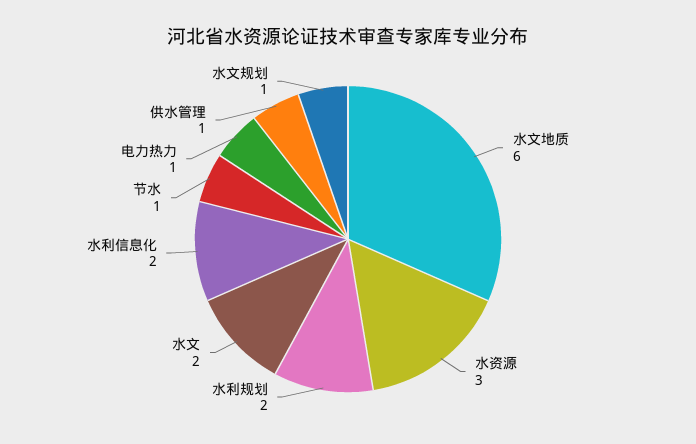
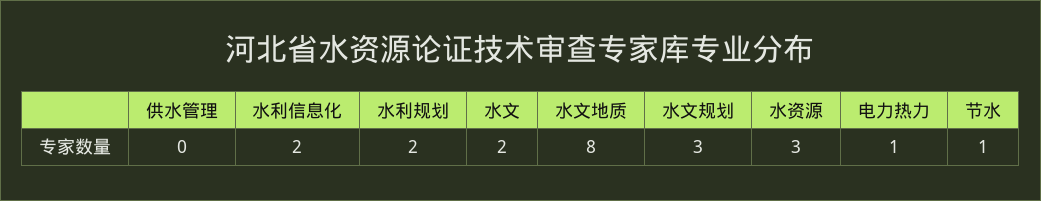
  {
-   "水文地质": 6,
+   "水文地质": 8,
    "水资源": 3,
    "水利规划": 2,
    "水文": 2,
    "水利信息化": 2,
    "节水": 1,
    "电力热力": 1,
-   "供水管理": 1,
+   "供水管理": 0,
-   "水文规划": 1
+   "水文规划": 3
  }

